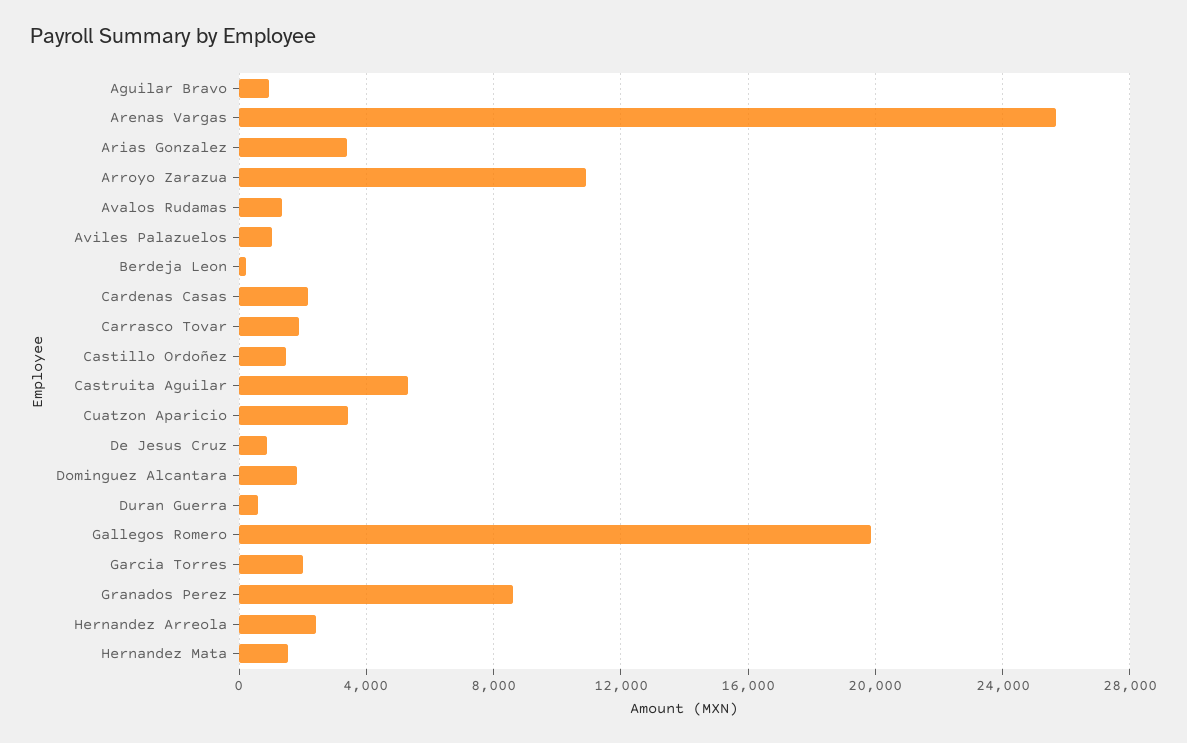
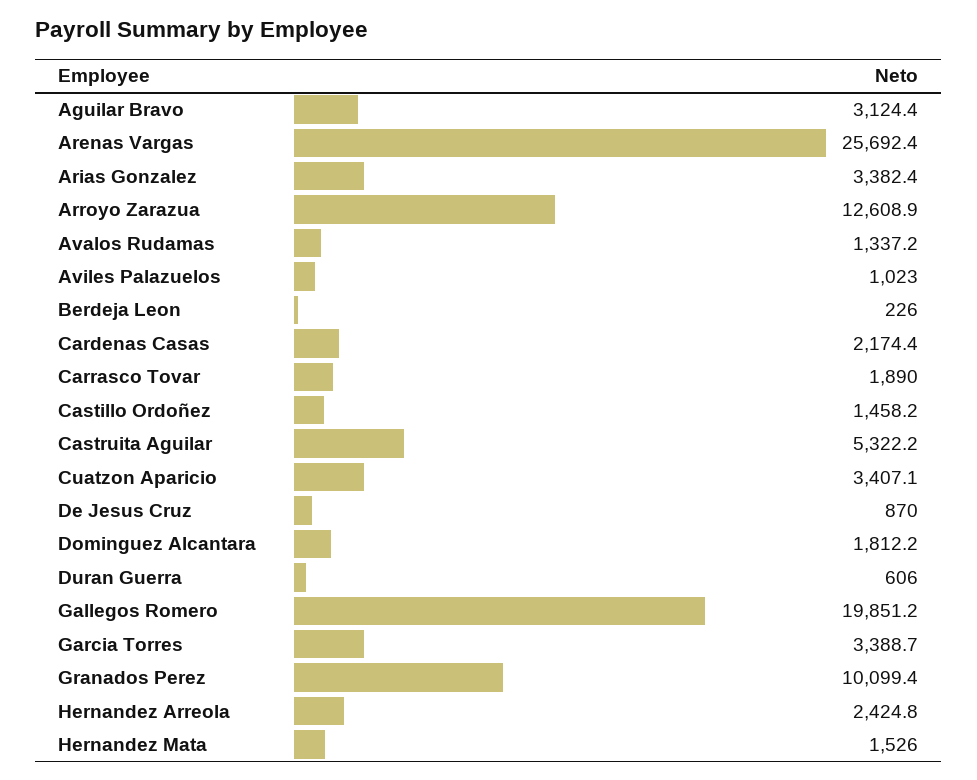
  {
-   "Aguilar Bravo": 1000,
+   "Aguilar Bravo": 3124.4,
    "Arenas Vargas": 25692.4,
    "Arias Gonzalez": 3382.4,
-   "Arroyo Zarazua": 11000,
+   "Arroyo Zarazua": 12608.9,
    "Avalos Rudamas": 1337.2,
    "Aviles Palazuelos": 1023,
    "Berdeja Leon": 226,
    "Cardenas Casas": 2174.4,
    "Carrasco Tovar": 1890,
    "Castillo Ordoñez": 1458.2,
    "Castruita Aguilar": 5322.2,
    "Cuatzon Aparicio": 3407.1,
    "De Jesus Cruz": 870,
    "Dominguez Alcantara": 1812.2,
    "Duran Guerra": 606,
    "Gallegos Romero": 19851.2,
-   "Garcia Torres": 2000,
+   "Garcia Torres": 3388.7,
-   "Granados Perez": 8500,
+   "Granados Perez": 10099.4,
    "Hernandez Arreola": 2424.8,
    "Hernandez Mata": 1526
  }

